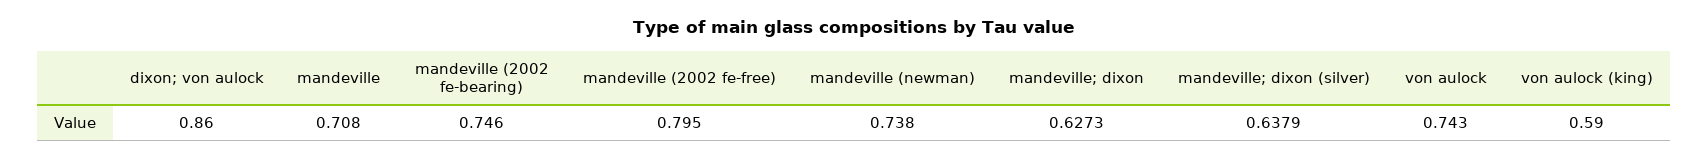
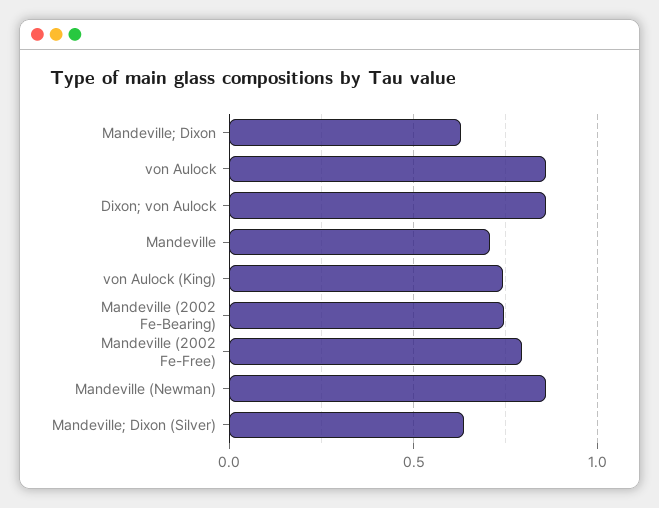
  {
    "dixon; von aulock": 0.86,
    "mandeville": 0.708,
    "mandeville (2002 fe-bearing)": 0.746,
    "mandeville (2002 fe-free)": 0.795,
-   "mandeville (newman)": 0.738,
+   "mandeville (newman)": 0.85,
    "mandeville; dixon": 0.6273,
    "mandeville; dixon (silver)": 0.6379,
-   "von aulock": 0.743,
+   "von aulock": 0.85,
-   "von aulock (king)": 0.59
+   "von aulock (king)": 0.75
  }

